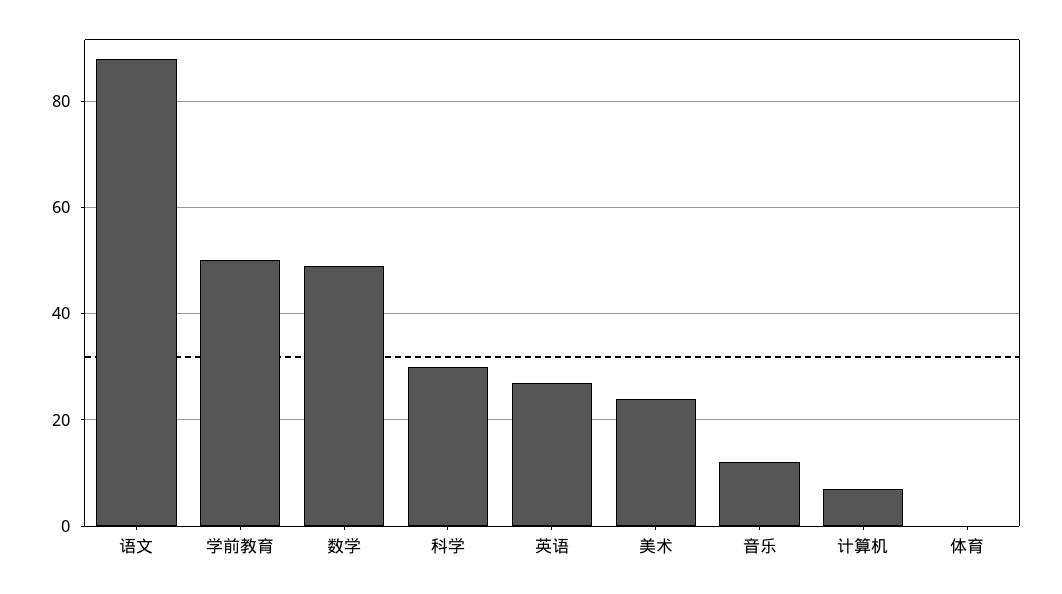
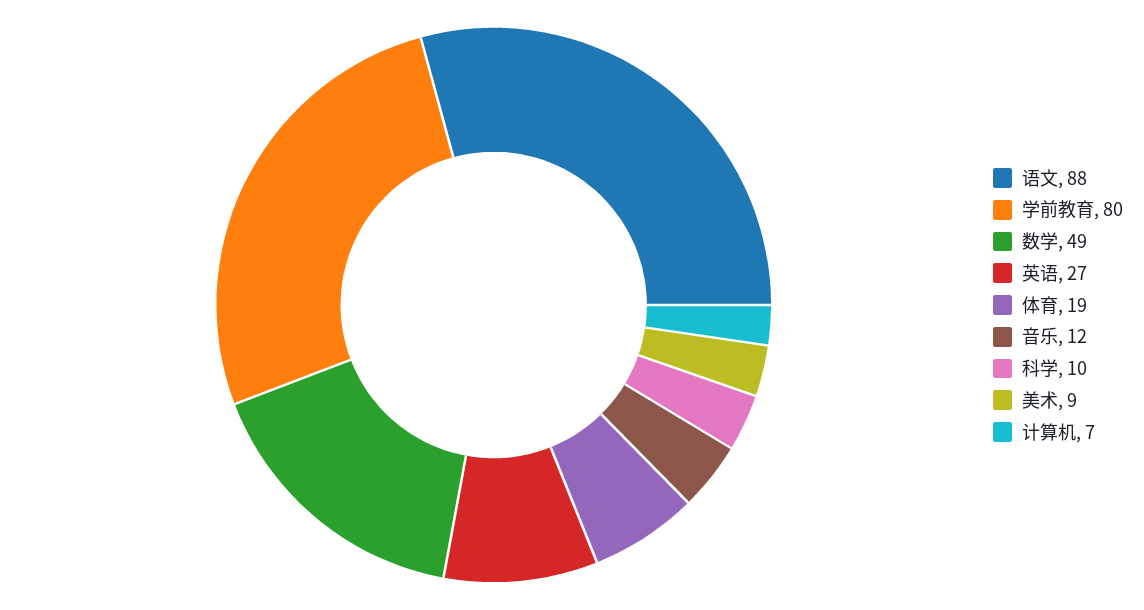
  {
    "语文": 88,
-   "学前教育": 50,
+   "学前教育": 80,
    "数学": 49,
-   "科学": 30,
+   "科学": 10,
    "英语": 27,
-   "美术": 25,
+   "美术": 9,
    "音乐": 12,
    "计算机": 7,
-   "体育": 0
+   "体育": 19
  }

